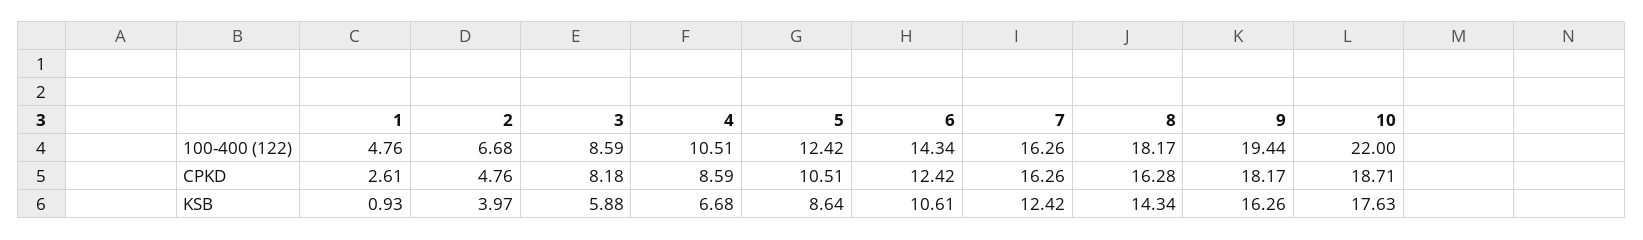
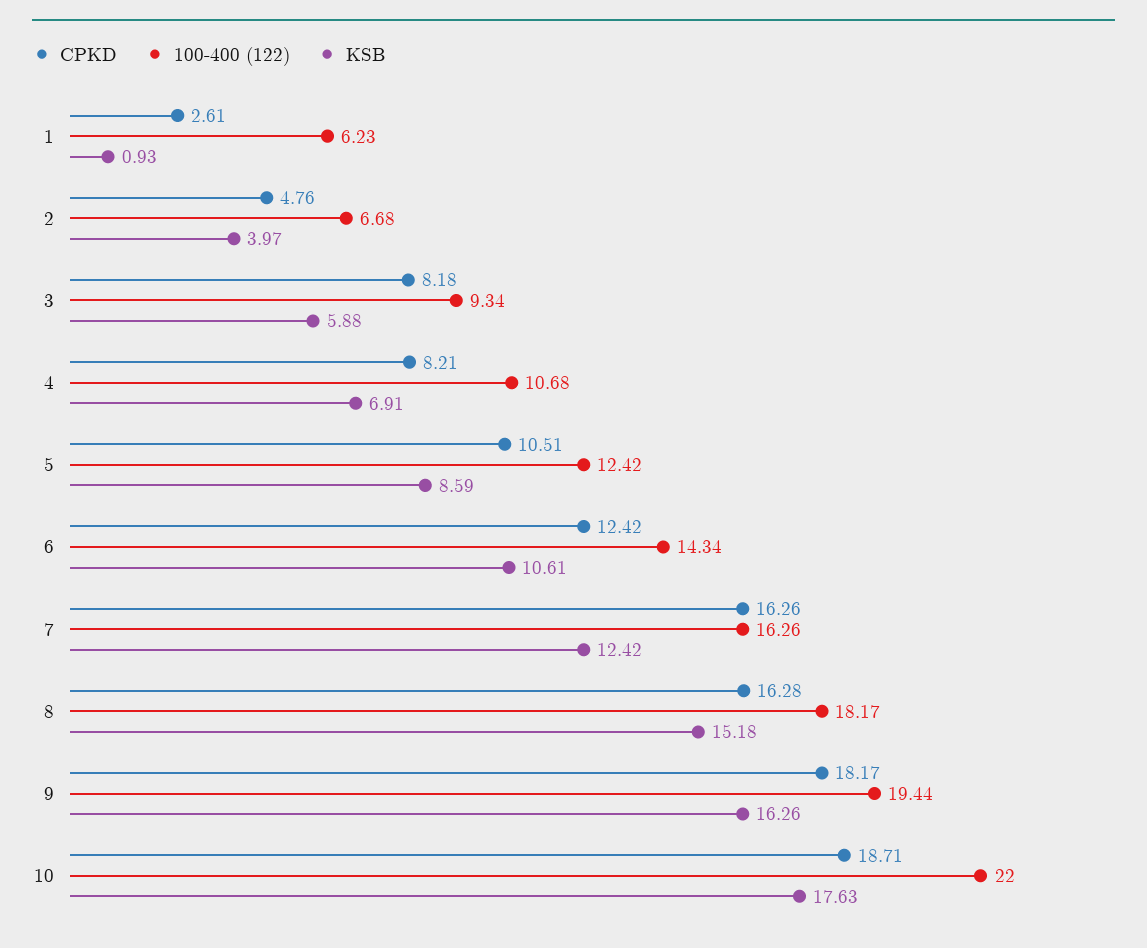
  {
    "100-400 (122)": {
-     "1": 4.76,
+     "1": 6.23,
      "2": 6.68,
-     "3": 8.59,
+     "3": 9.34,
-     "4": 10.51,
+     "4": 10.68,
      "5": 12.42,
      "6": 14.34,
      "7": 16.26,
      "8": 18.17,
      "9": 19.44,
      "10": 22
    },
    "CPKD": {
      "1": 2.61,
      "2": 4.76,
      "3": 8.18,
-     "4": 8.59,
+     "4": 8.21,
      "5": 10.51,
      "6": 12.42,
      "7": 16.26,
      "8": 16.28,
      "9": 18.17,
      "10": 18.71
    },
    "KSB": {
      "1": 0.93,
      "2": 3.97,
      "3": 5.88,
-     "4": 6.68,
+     "4": 6.91,
-     "5": 8.64,
+     "5": 8.59,
      "6": 10.61,
      "7": 12.42,
-     "8": 14.34,
+     "8": 15.18,
      "9": 16.26,
      "10": 17.63
    }
  }

